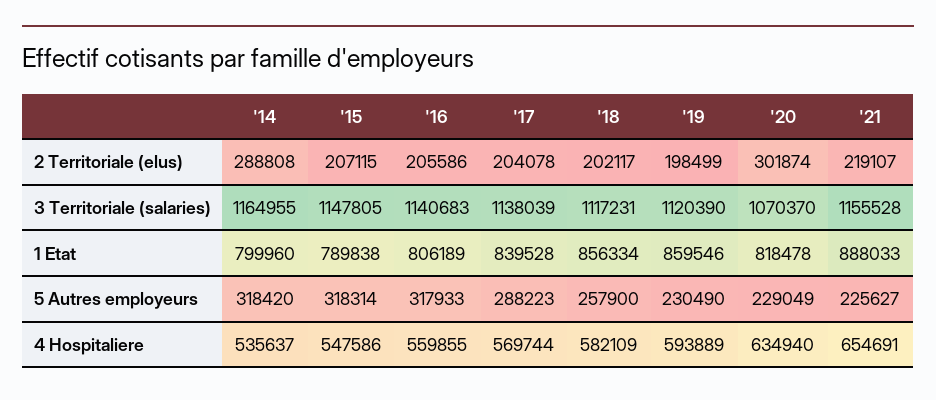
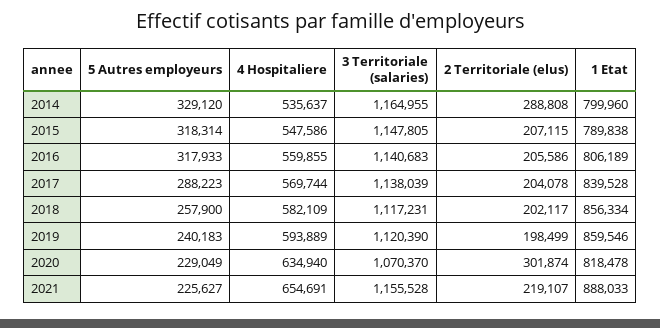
  {
    "'14": {
      "2 Territoriale (elus)": 288808,
      "3 Territoriale (salaries)": 1164955,
      "1 Etat": 799960,
-     "5 Autres employeurs": 318420,
+     "5 Autres employeurs": 329120,
      "4 Hospitaliere": 535637
    },
    "'15": {
      "2 Territoriale (elus)": 207115,
      "3 Territoriale (salaries)": 1147805,
      "1 Etat": 789838,
      "5 Autres employeurs": 318314,
      "4 Hospitaliere": 547586
    },
    "'16": {
      "2 Territoriale (elus)": 205586,
      "3 Territoriale (salaries)": 1140683,
      "1 Etat": 806189,
      "5 Autres employeurs": 317933,
      "4 Hospitaliere": 559855
    },
    "'17": {
      "2 Territoriale (elus)": 204078,
      "3 Territoriale (salaries)": 1138039,
      "1 Etat": 839528,
      "5 Autres employeurs": 288223,
      "4 Hospitaliere": 569744
    },
    "'18": {
      "2 Territoriale (elus)": 202117,
      "3 Territoriale (salaries)": 1117231,
      "1 Etat": 856334,
      "5 Autres employeurs": 257900,
      "4 Hospitaliere": 582109
    },
    "'19": {
      "2 Territoriale (elus)": 198499,
      "3 Territoriale (salaries)": 1120390,
      "1 Etat": 859546,
-     "5 Autres employeurs": 230490,
+     "5 Autres employeurs": 240183,
      "4 Hospitaliere": 593889
    },
    "'20": {
      "2 Territoriale (elus)": 301874,
      "3 Territoriale (salaries)": 1070370,
      "1 Etat": 818478,
      "5 Autres employeurs": 229049,
      "4 Hospitaliere": 634940
    },
    "'21": {
      "2 Territoriale (elus)": 219107,
      "3 Territoriale (salaries)": 1155528,
      "1 Etat": 888033,
      "5 Autres employeurs": 225627,
      "4 Hospitaliere": 654691
    }
  }

